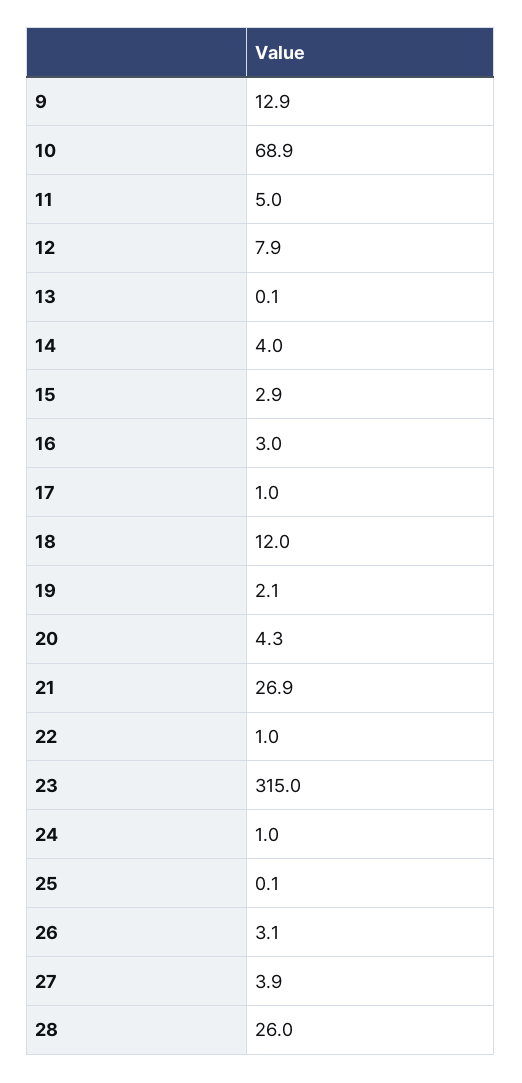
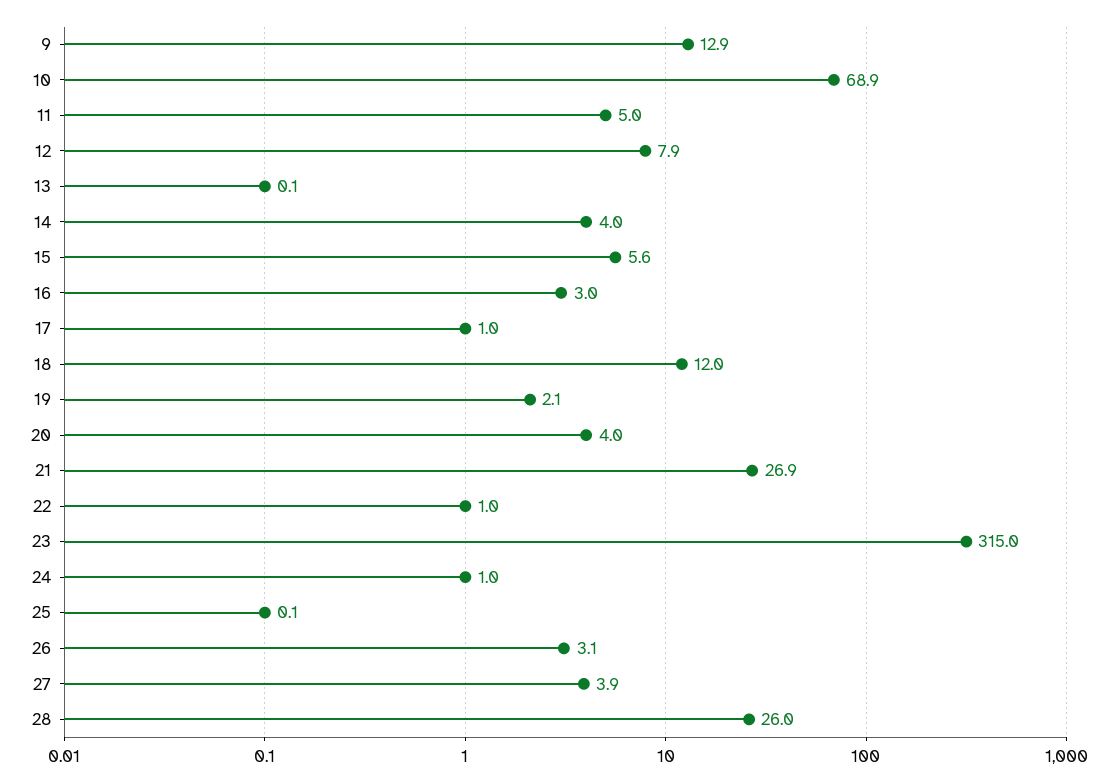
  {
    "9": 12.9,
    "10": 68.9,
    "11": 5,
    "12": 7.9,
    "13": 0.1,
    "14": 4,
-   "15": 2.9,
+   "15": 5.6,
    "16": 3,
    "17": 1,
    "18": 12,
    "19": 2.1,
-   "20": 4.3,
+   "20": 4,
    "21": 26.9,
    "22": 1,
    "23": 315,
    "24": 1,
    "25": 0.1,
    "26": 3.1,
    "27": 3.9,
    "28": 26
  }

